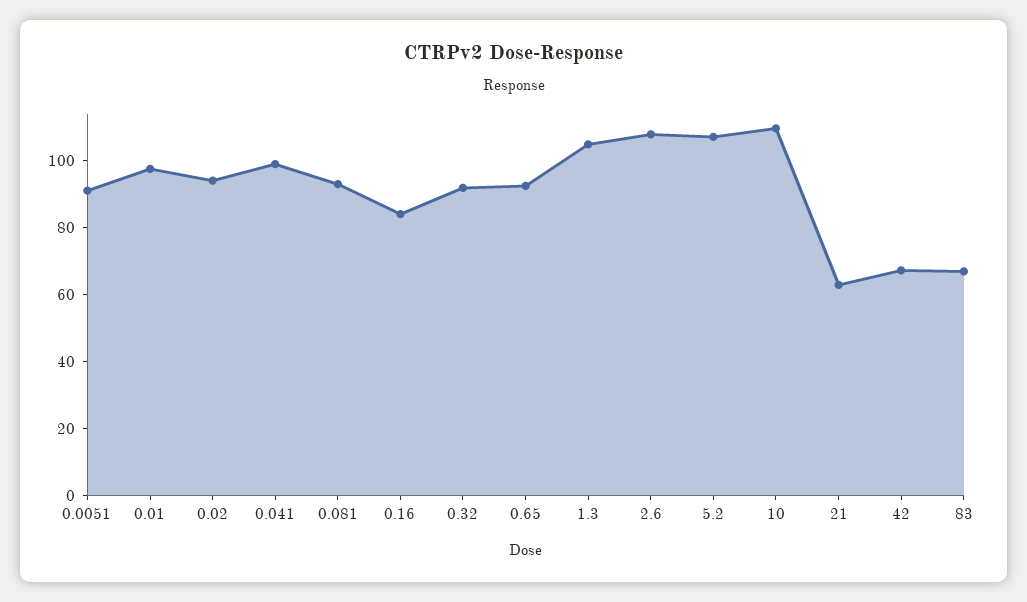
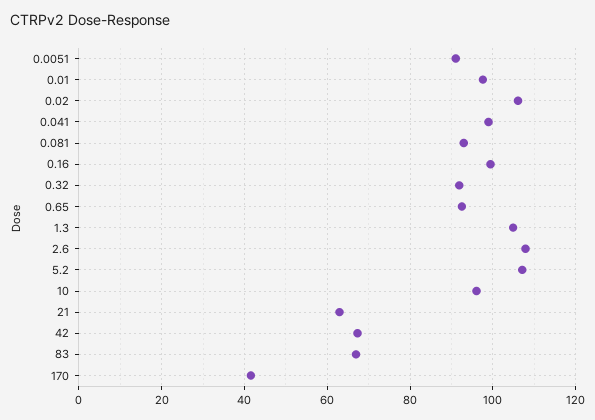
  {
    "0.0051": 92,
    "0.01": 98,
-   "0.02": 95,
+   "0.02": 106,
    "0.041": 98,
    "0.081": 92,
-   "0.16": 85,
+   "0.16": 100,
    "0.32": 92,
    "0.65": 92,
    "1.3": 104,
    "2.6": 108,
    "5.2": 108,
-   "10": 110,
+   "10": 96,
    "21": 62,
    "42": 68,
-   "83": 66
+   "83": 66,
+   "170": 42
  }

